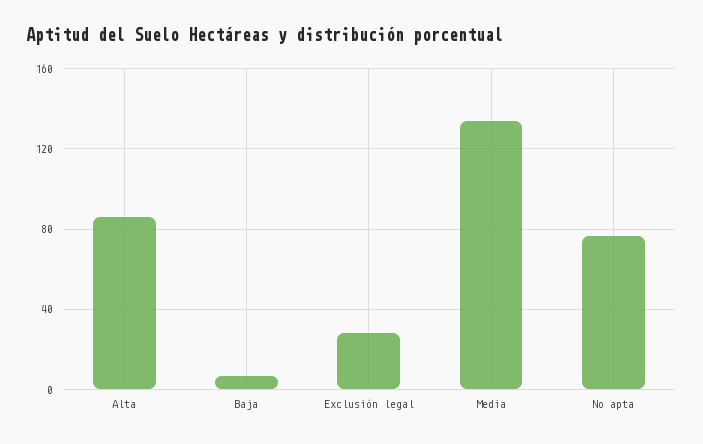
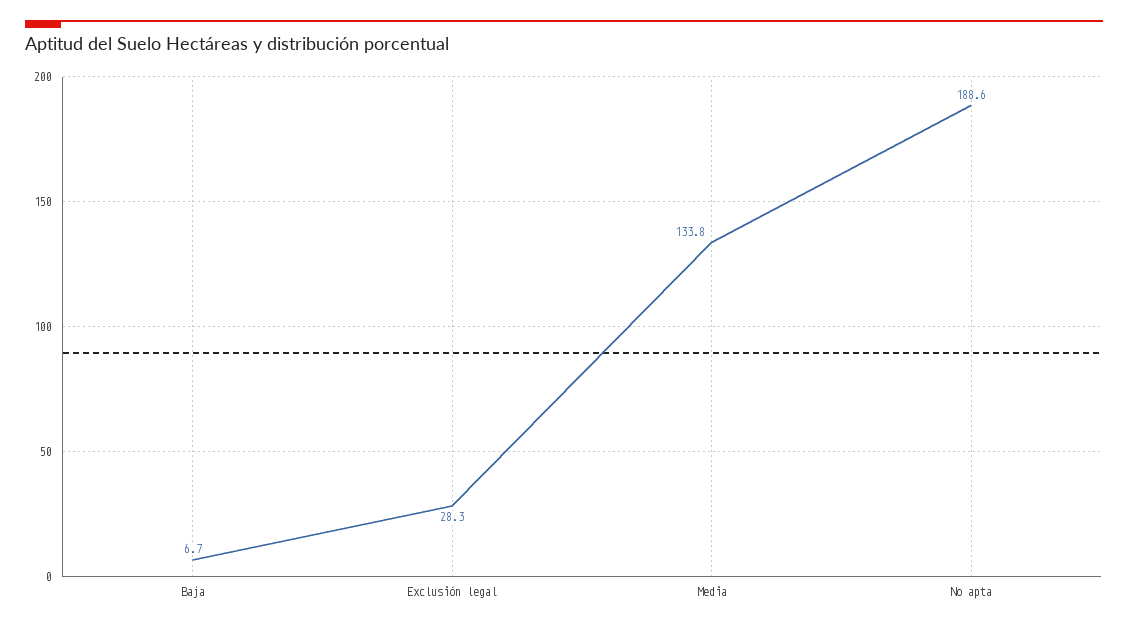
  {
-   "Alta": 85,
    "Baja": 6.7,
    "Exclusión legal": 28.3,
    "Media": 133.8,
-   "No apta": 75
+   "No apta": 188.6
  }

